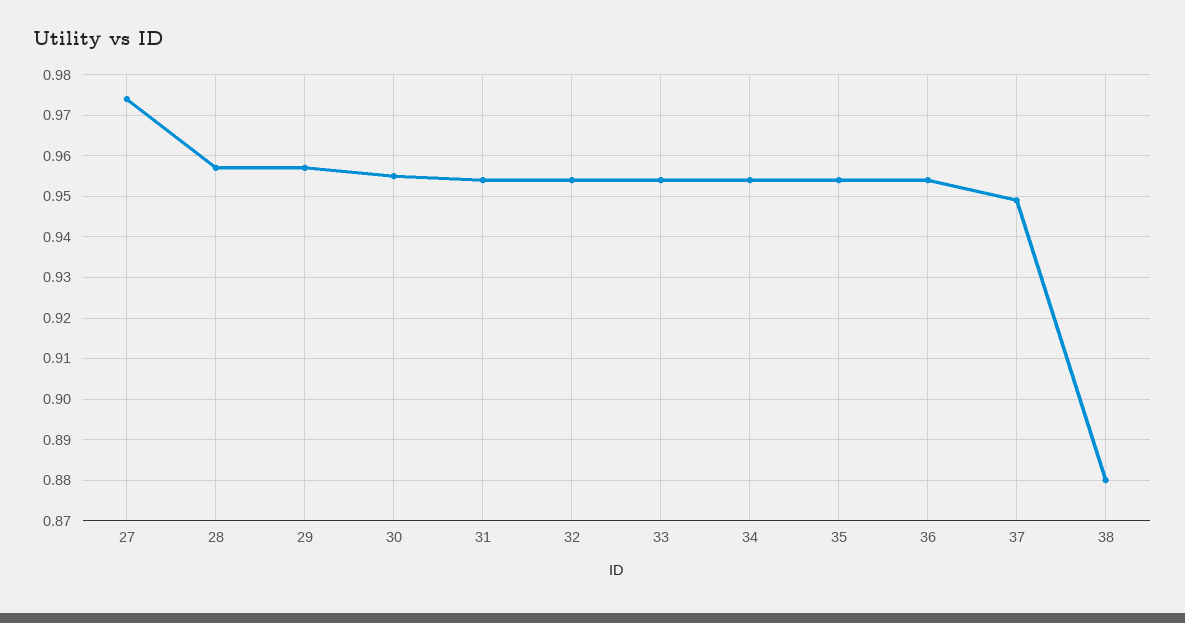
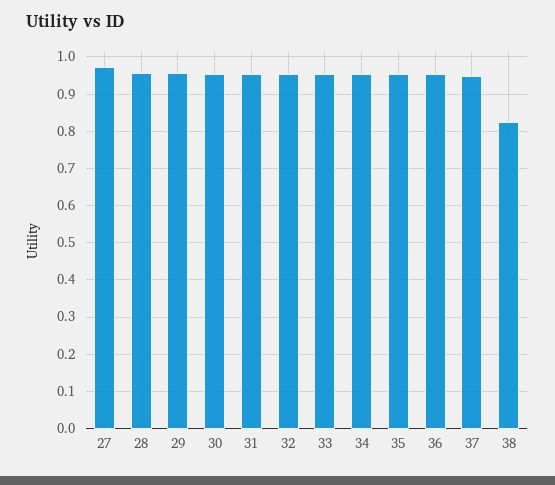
  {
    "27": 0.975,
    "28": 0.955,
    "29": 0.955,
    "30": 0.955,
    "31": 0.955,
    "32": 0.955,
    "33": 0.955,
    "34": 0.955,
    "35": 0.955,
    "36": 0.955,
    "37": 0.95,
-   "38": 0.88
+   "38": 0.82
  }

